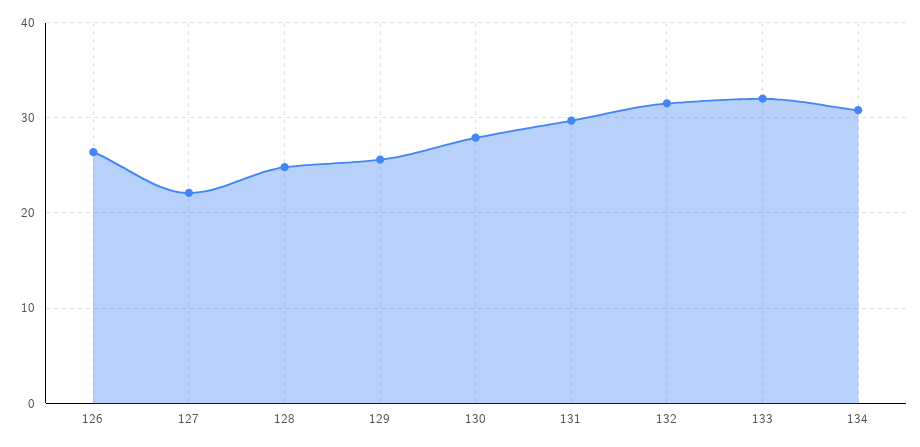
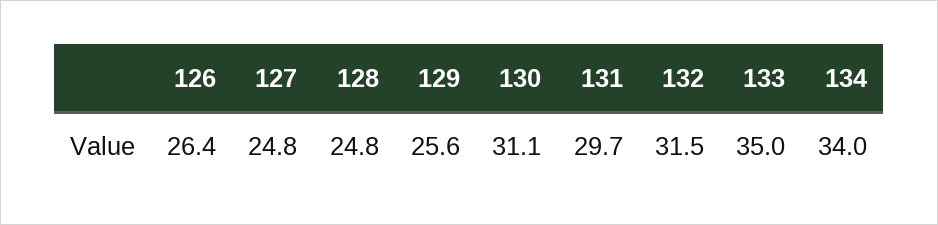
  {
    "126": 26.4,
-   "127": 22,
+   "127": 24.8,
    "128": 24.8,
    "129": 25.6,
-   "130": 28,
+   "130": 31.1,
    "131": 29.7,
    "132": 31.5,
-   "133": 32,
+   "133": 35,
-   "134": 31
+   "134": 34
  }

